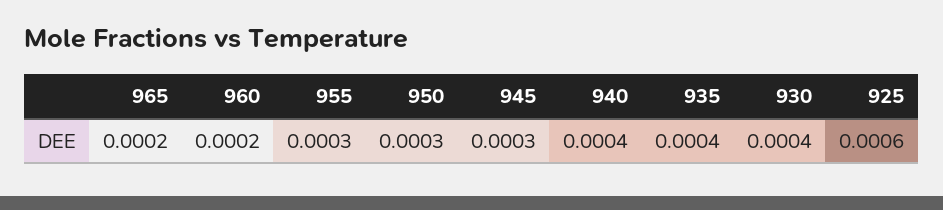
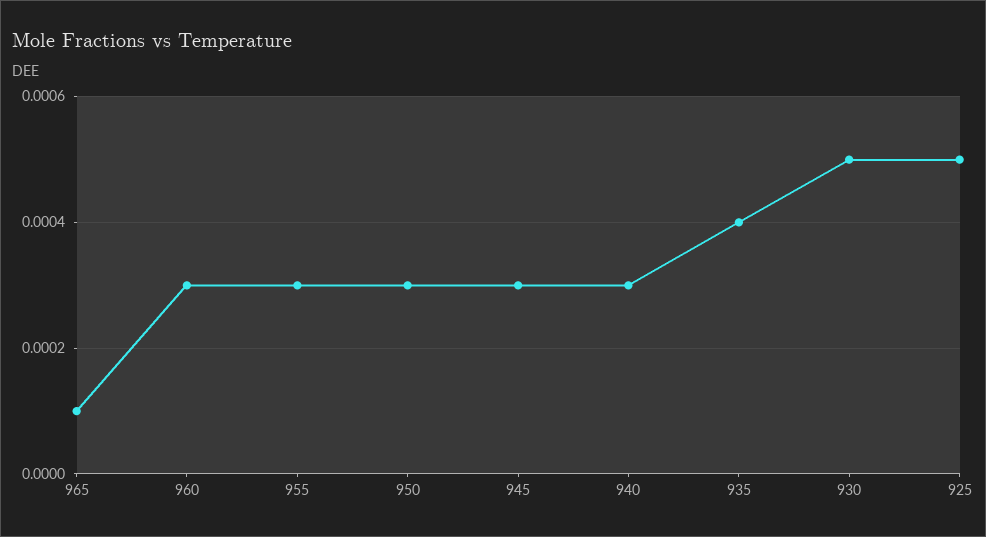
  {
-   "965": 0.0002,
+   "965": 0.0001,
-   "960": 0.0002,
+   "960": 0.0003,
    "955": 0.0003,
    "950": 0.0003,
    "945": 0.0003,
-   "940": 0.0004,
+   "940": 0.0003,
    "935": 0.0004,
-   "930": 0.0004,
+   "930": 0.0005,
-   "925": 0.0006
+   "925": 0.0005
  }

